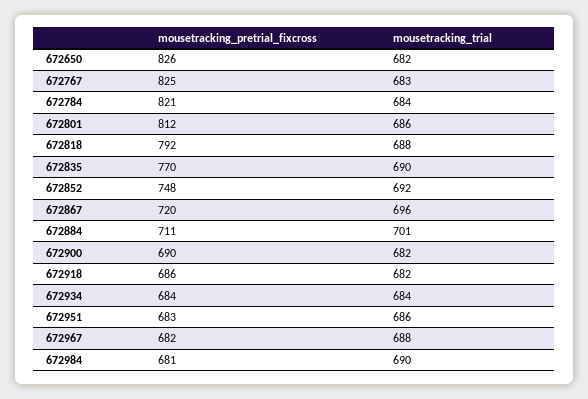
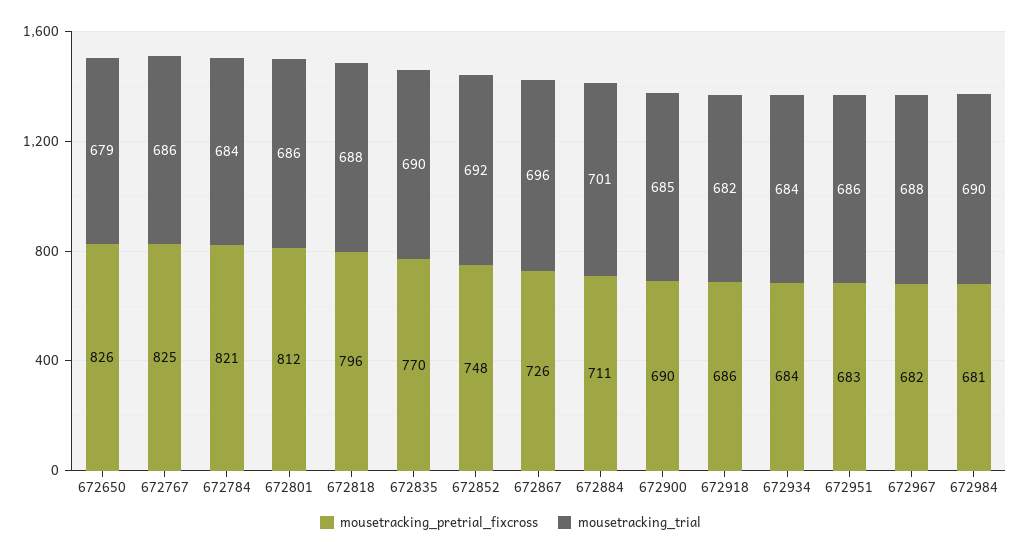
  {
    "mousetracking_pretrial_fixcross": {
      "672650": 826,
      "672767": 825,
      "672784": 821,
      "672801": 812,
-     "672818": 792,
+     "672818": 796,
      "672835": 770,
      "672852": 748,
-     "672867": 720,
+     "672867": 726,
      "672884": 711,
      "672900": 690,
      "672918": 686,
      "672934": 684,
      "672951": 683,
      "672967": 682,
      "672984": 681
    },
    "mousetracking_trial": {
-     "672650": 682,
+     "672650": 679,
-     "672767": 683,
+     "672767": 686,
      "672784": 684,
      "672801": 686,
      "672818": 688,
      "672835": 690,
      "672852": 692,
      "672867": 696,
      "672884": 701,
-     "672900": 682,
+     "672900": 685,
      "672918": 682,
      "672934": 684,
      "672951": 686,
      "672967": 688,
      "672984": 690
    }
  }

